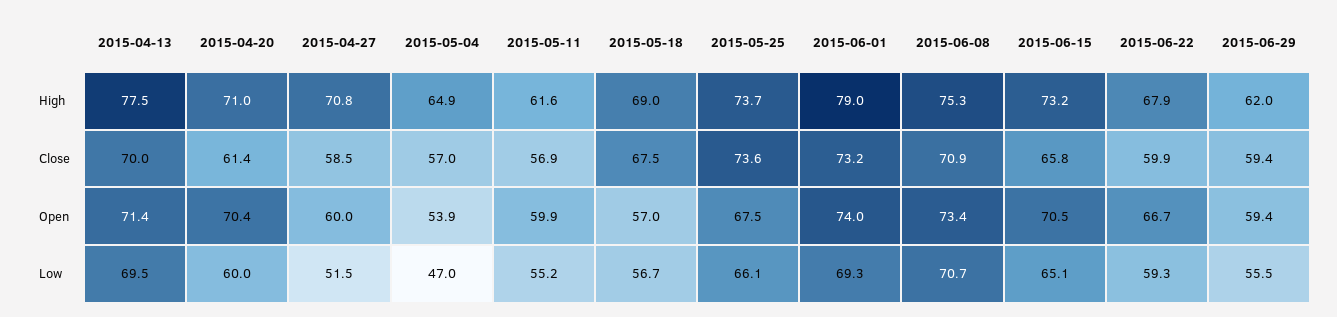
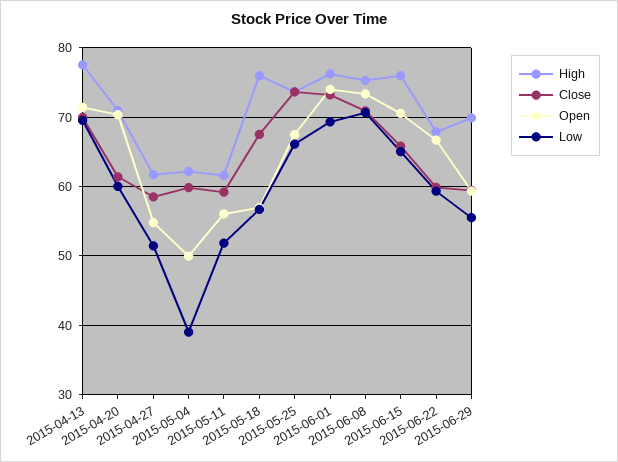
  {
    "High": {
      "2015-04-13": 77.5,
      "2015-04-20": 71,
-     "2015-04-27": 70.8,
+     "2015-04-27": 62,
-     "2015-05-04": 64.9,
+     "2015-05-04": 62,
      "2015-05-11": 61.6,
-     "2015-05-18": 69,
+     "2015-05-18": 76,
      "2015-05-25": 73.7,
-     "2015-06-01": 79,
+     "2015-06-01": 76,
      "2015-06-08": 75.3,
-     "2015-06-15": 73.2,
+     "2015-06-15": 76,
      "2015-06-22": 67.9,
-     "2015-06-29": 62
+     "2015-06-29": 70
    },
    "Close": {
      "2015-04-13": 70,
      "2015-04-20": 61.4,
      "2015-04-27": 58.5,
-     "2015-05-04": 57,
+     "2015-05-04": 60,
-     "2015-05-11": 56.9,
+     "2015-05-11": 59,
      "2015-05-18": 67.5,
      "2015-05-25": 73.6,
      "2015-06-01": 73.2,
      "2015-06-08": 70.9,
      "2015-06-15": 65.8,
      "2015-06-22": 59.9,
      "2015-06-29": 59.4
    },
    "Open": {
      "2015-04-13": 71.4,
      "2015-04-20": 70.4,
-     "2015-04-27": 60,
+     "2015-04-27": 55,
-     "2015-05-04": 53.9,
+     "2015-05-04": 50,
-     "2015-05-11": 59.9,
+     "2015-05-11": 56,
      "2015-05-18": 57,
      "2015-05-25": 67.5,
      "2015-06-01": 74,
      "2015-06-08": 73.4,
      "2015-06-15": 70.5,
      "2015-06-22": 66.7,
      "2015-06-29": 59.4
    },
    "Low": {
      "2015-04-13": 69.5,
      "2015-04-20": 60,
      "2015-04-27": 51.5,
-     "2015-05-04": 47,
+     "2015-05-04": 39,
-     "2015-05-11": 55.2,
+     "2015-05-11": 52,
      "2015-05-18": 56.7,
      "2015-05-25": 66.1,
      "2015-06-01": 69.3,
      "2015-06-08": 70.7,
      "2015-06-15": 65.1,
      "2015-06-22": 59.3,
      "2015-06-29": 55.5
    }
  }

